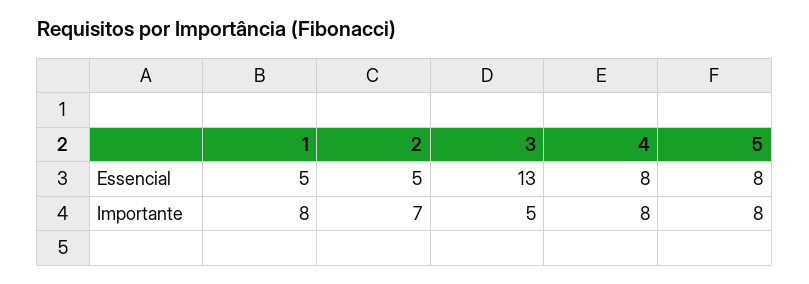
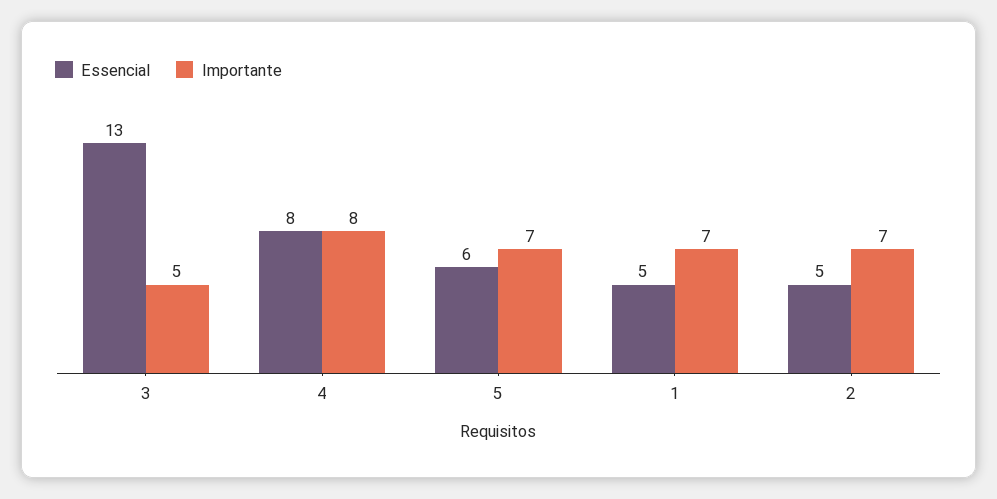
  {
    "Essencial": {
      "1": 5,
      "2": 5,
      "3": 13,
      "4": 8,
-     "5": 8
+     "5": 6
    },
    "Importante": {
-     "1": 8,
+     "1": 7,
      "2": 7,
      "3": 5,
      "4": 8,
-     "5": 8
+     "5": 7
    }
  }

